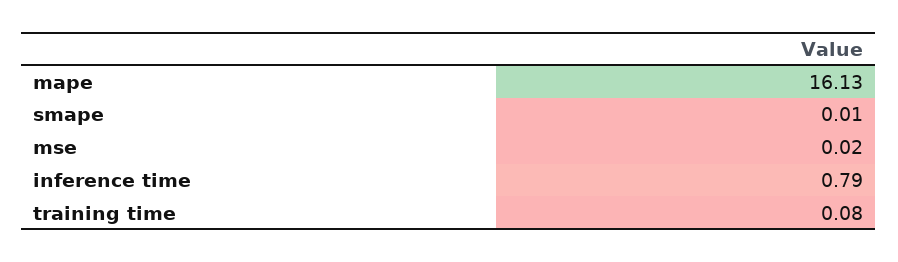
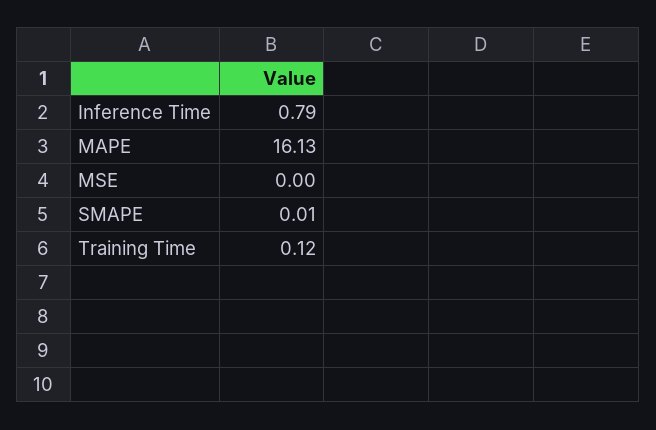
  {
    "mape": 16.13,
    "smape": 0.01,
-   "mse": 0.02,
+   "mse": 0,
    "inference time": 0.79,
-   "training time": 0.08
+   "training time": 0.12
  }

